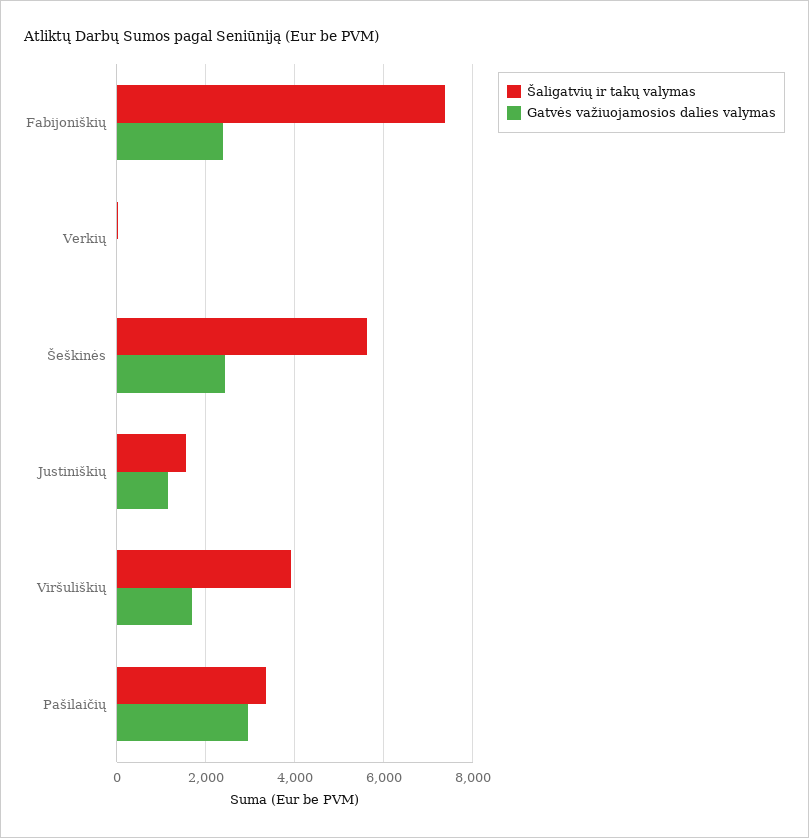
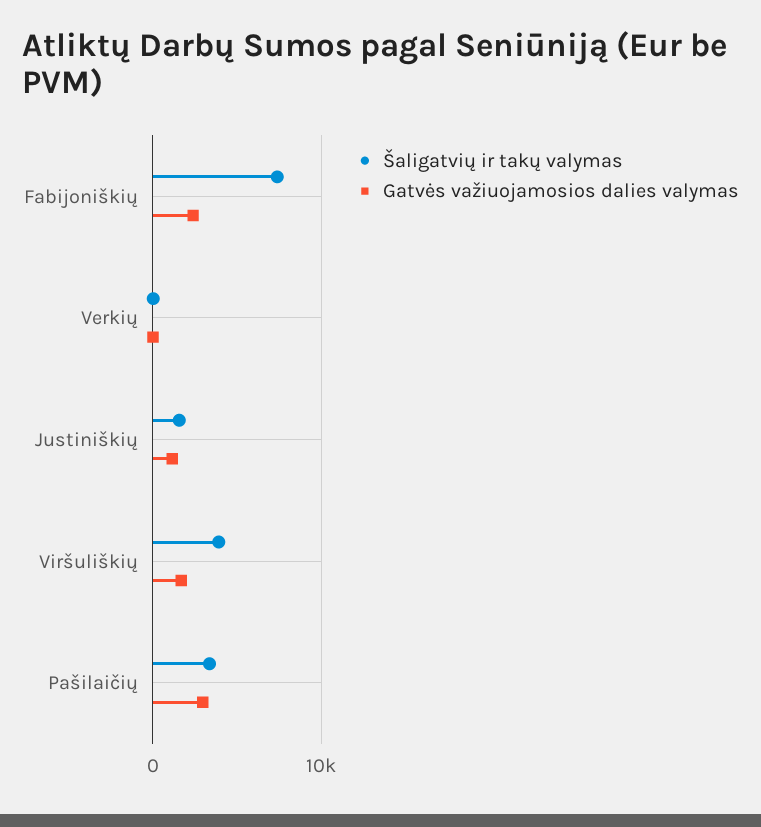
  {
    "Šaligatvių ir takų valymas": {
      "Fabijoniškių": 7400,
      "Verkių": 0,
-     "Šeškinės": 5600,
      "Justiniškių": 1600,
      "Viršuliškių": 4000,
      "Pašilaičių": 3400
    },
    "Gatvės važiuojamosios dalies valymas": {
      "Fabijoniškių": 2400,
      "Verkių": 0,
-     "Šeškinės": 2400,
      "Justiniškių": 1200,
      "Viršuliškių": 1600,
      "Pašilaičių": 3000
    }
  }

